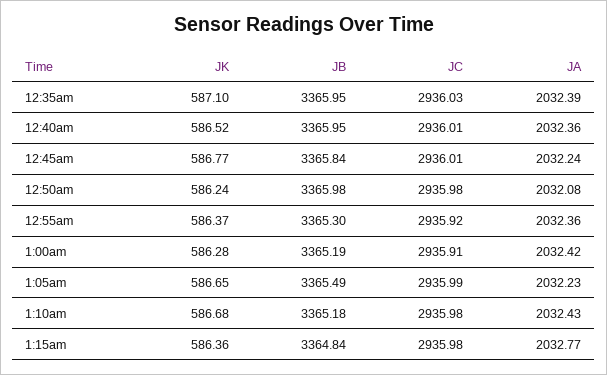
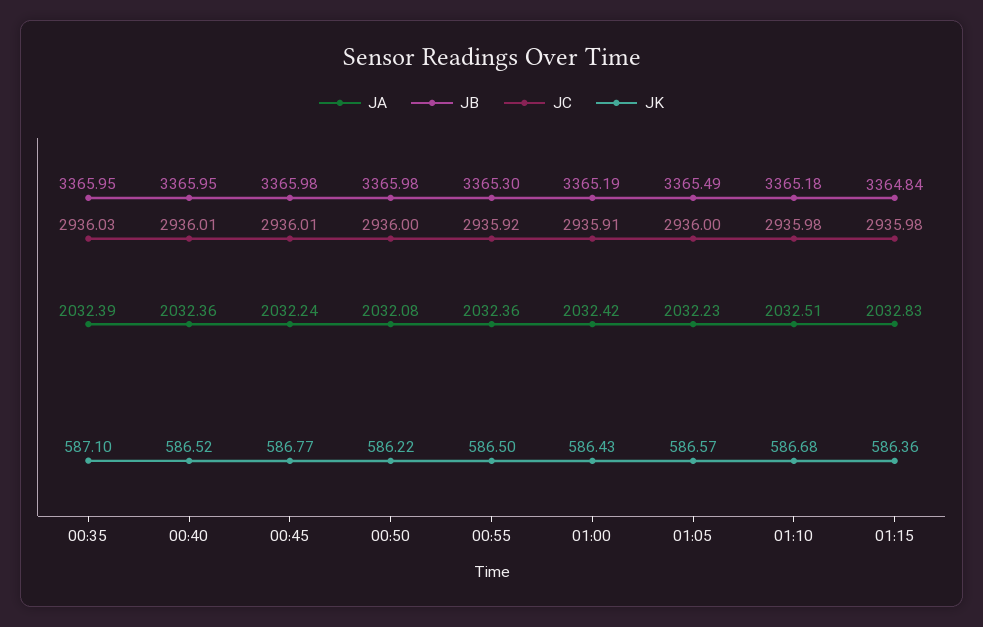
  {
    "JK": {
      "12:35am": 587.1,
      "12:40am": 586.52,
      "12:45am": 586.77,
-     "12:50am": 586.24,
+     "12:50am": 586.22,
-     "12:55am": 586.37,
+     "12:55am": 586.5,
-     "1:00am": 586.28,
+     "1:00am": 586.43,
-     "1:05am": 586.65,
+     "1:05am": 586.57,
      "1:10am": 586.68,
      "1:15am": 586.36
    },
    "JB": {
      "12:35am": 3365.95,
      "12:40am": 3365.95,
-     "12:45am": 3365.84,
+     "12:45am": 3365.98,
      "12:50am": 3365.98,
      "12:55am": 3365.3,
      "1:00am": 3365.19,
      "1:05am": 3365.49,
      "1:10am": 3365.18,
      "1:15am": 3364.84
    },
    "JC": {
      "12:35am": 2936.03,
      "12:40am": 2936.01,
      "12:45am": 2936.01,
-     "12:50am": 2935.98,
+     "12:50am": 2936,
      "12:55am": 2935.92,
      "1:00am": 2935.91,
-     "1:05am": 2935.99,
+     "1:05am": 2936,
      "1:10am": 2935.98,
      "1:15am": 2935.98
    },
    "JA": {
      "12:35am": 2032.39,
      "12:40am": 2032.36,
      "12:45am": 2032.24,
      "12:50am": 2032.08,
      "12:55am": 2032.36,
      "1:00am": 2032.42,
      "1:05am": 2032.23,
-     "1:10am": 2032.43,
+     "1:10am": 2032.51,
-     "1:15am": 2032.77
+     "1:15am": 2032.83
    }
  }

